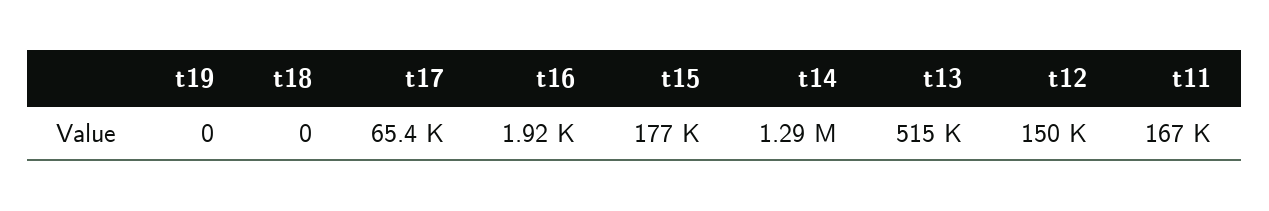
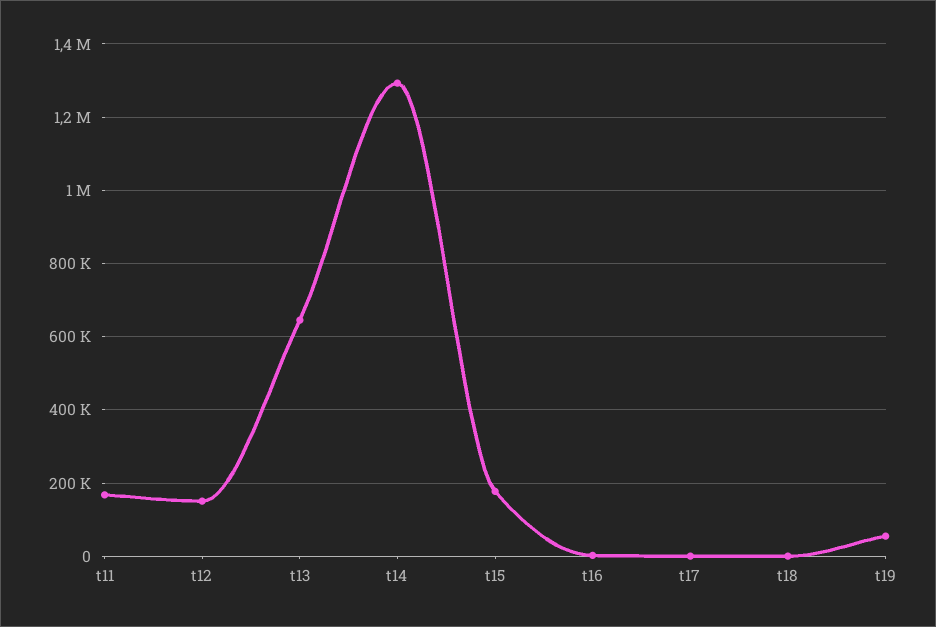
  {
-   "t19": 0,
+   "t19": 60000,
    "t18": 0,
-   "t17": 65400,
+   "t17": 0,
    "t16": 1920,
    "t15": 177000,
    "t14": 1290000,
-   "t13": 515000,
+   "t13": 640000,
    "t12": 150000,
    "t11": 167000
  }

